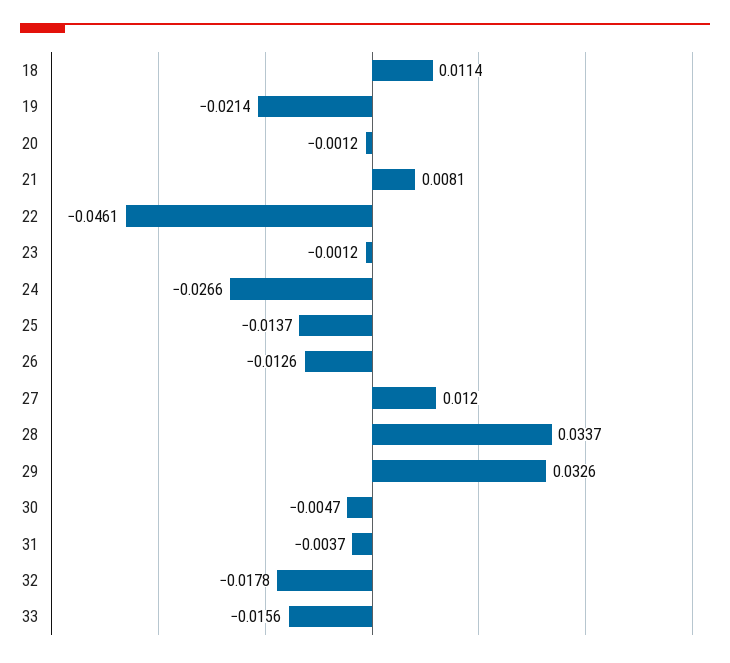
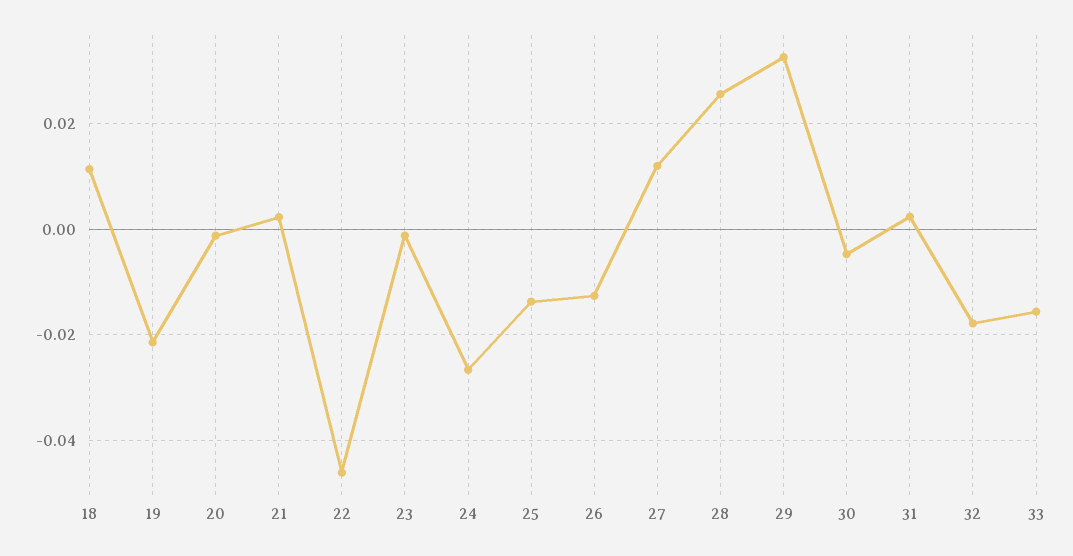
  {
    "18": 0.0114,
    "19": -0.0214,
    "20": -0.0012,
-   "21": 0.0081,
+   "21": 0.002,
    "22": -0.0461,
    "23": -0.0012,
    "24": -0.0266,
    "25": -0.0137,
    "26": -0.0126,
    "27": 0.012,
-   "28": 0.0337,
+   "28": 0.026,
    "29": 0.0326,
    "30": -0.0047,
-   "31": -0.0037,
+   "31": 0.002,
    "32": -0.0178,
    "33": -0.0156
  }

